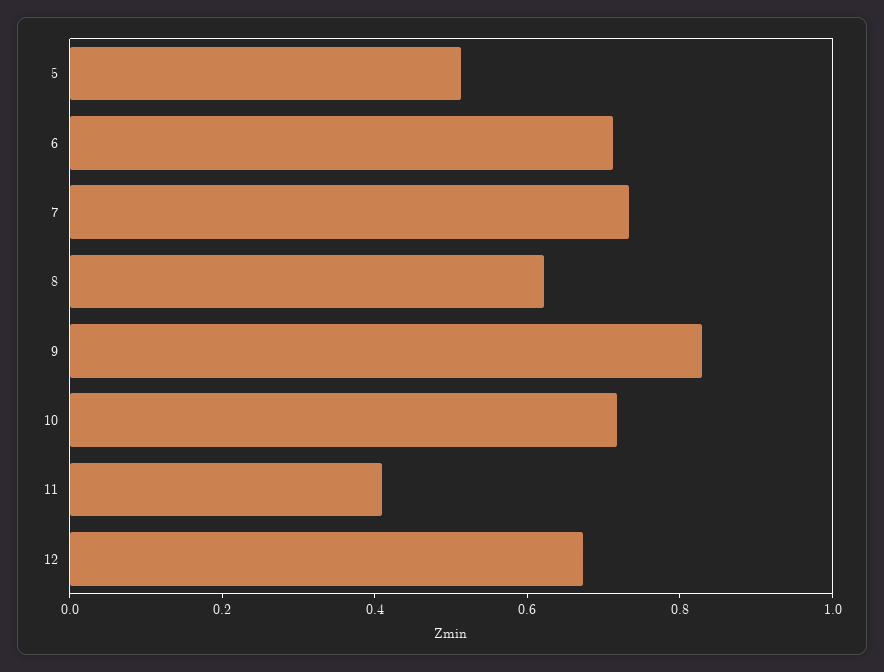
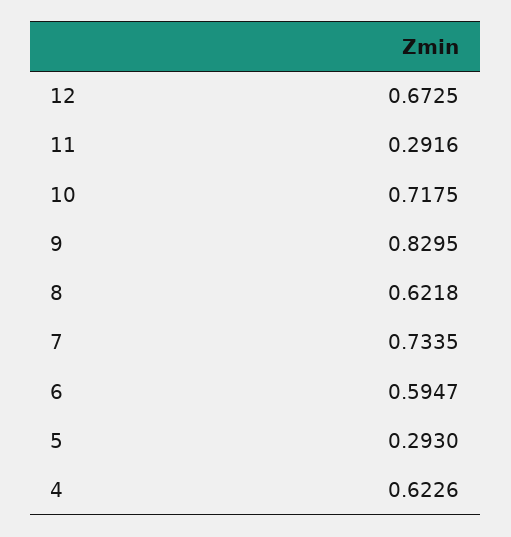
  {
-   "5": 0.5,
+   "5": 0.293,
-   "6": 0.7,
+   "6": 0.5947,
    "7": 0.7335,
    "8": 0.6218,
    "9": 0.8295,
    "10": 0.7175,
-   "11": 0.4,
+   "11": 0.2916,
-   "12": 0.6725
+   "12": 0.6725,
+   "4": 0.6226
  }

